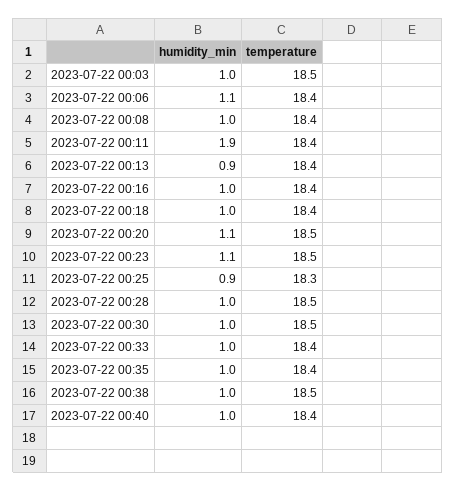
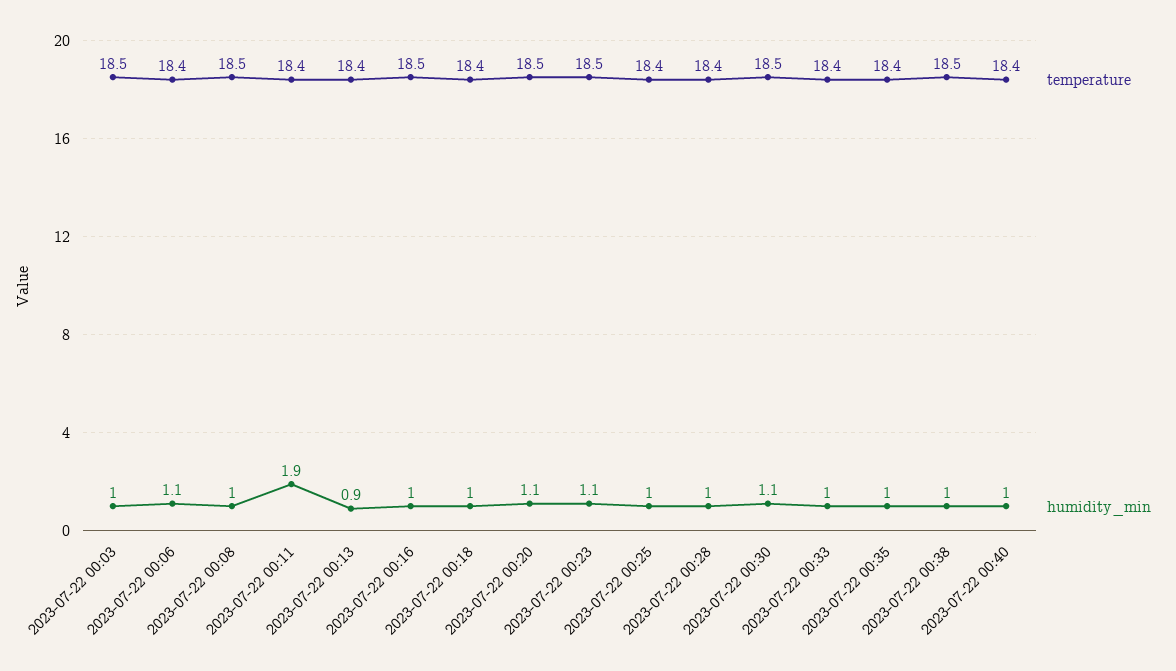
  {
    "humidity_min": {
      "2023-07-22 00:03": 1,
      "2023-07-22 00:06": 1.1,
      "2023-07-22 00:08": 1,
      "2023-07-22 00:11": 1.9,
      "2023-07-22 00:13": 0.9,
      "2023-07-22 00:16": 1,
      "2023-07-22 00:18": 1,
      "2023-07-22 00:20": 1.1,
      "2023-07-22 00:23": 1.1,
-     "2023-07-22 00:25": 0.9,
+     "2023-07-22 00:25": 1,
      "2023-07-22 00:28": 1,
-     "2023-07-22 00:30": 1,
+     "2023-07-22 00:30": 1.1,
      "2023-07-22 00:33": 1,
      "2023-07-22 00:35": 1,
      "2023-07-22 00:38": 1,
      "2023-07-22 00:40": 1
    },
    "temperature": {
      "2023-07-22 00:03": 18.5,
      "2023-07-22 00:06": 18.4,
-     "2023-07-22 00:08": 18.4,
+     "2023-07-22 00:08": 18.5,
      "2023-07-22 00:11": 18.4,
      "2023-07-22 00:13": 18.4,
-     "2023-07-22 00:16": 18.4,
+     "2023-07-22 00:16": 18.5,
      "2023-07-22 00:18": 18.4,
      "2023-07-22 00:20": 18.5,
      "2023-07-22 00:23": 18.5,
-     "2023-07-22 00:25": 18.3,
+     "2023-07-22 00:25": 18.4,
-     "2023-07-22 00:28": 18.5,
+     "2023-07-22 00:28": 18.4,
      "2023-07-22 00:30": 18.5,
      "2023-07-22 00:33": 18.4,
      "2023-07-22 00:35": 18.4,
      "2023-07-22 00:38": 18.5,
      "2023-07-22 00:40": 18.4
    }
  }

